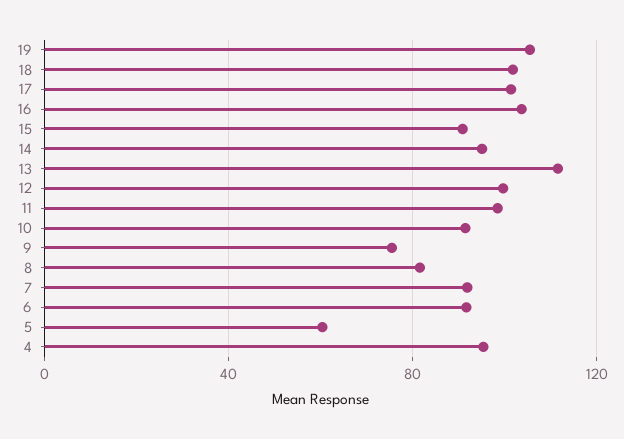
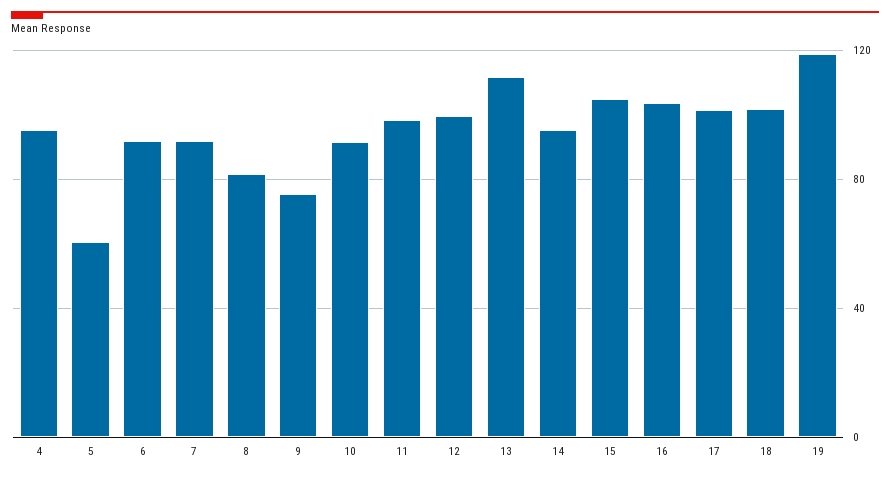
  {
-   "19": 105,
+   "19": 120,
    "18": 100,
    "17": 100,
    "16": 105,
-   "15": 90,
+   "15": 105,
    "14": 95,
    "13": 110,
    "12": 100,
    "11": 100,
    "10": 90,
    "9": 75,
    "8": 80,
    "7": 90,
    "6": 90,
    "5": 60,
    "4": 95
  }

